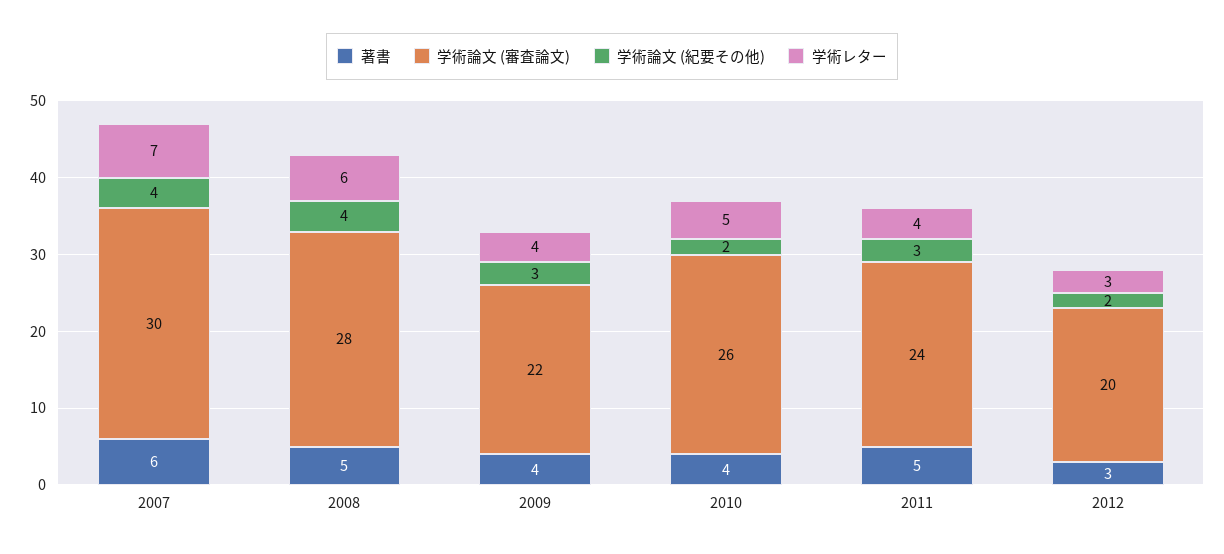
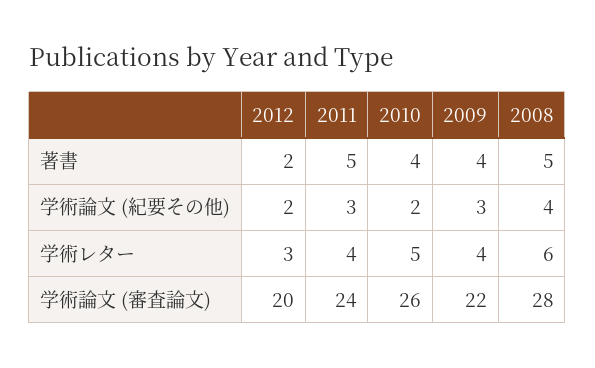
  {
    "著書": {
-     "2007": 6,
      "2008": 5,
      "2009": 4,
      "2010": 4,
      "2011": 5,
-     "2012": 3
+     "2012": 2
    },
    "学術論文 (審査論文)": {
-     "2007": 30,
      "2008": 28,
      "2009": 22,
      "2010": 26,
      "2011": 24,
      "2012": 20
    },
    "学術論文 (紀要その他)": {
-     "2007": 4,
      "2008": 4,
      "2009": 3,
      "2010": 2,
      "2011": 3,
      "2012": 2
    },
    "学術レター": {
-     "2007": 7,
      "2008": 6,
      "2009": 4,
      "2010": 5,
      "2011": 4,
      "2012": 3
    }
  }

